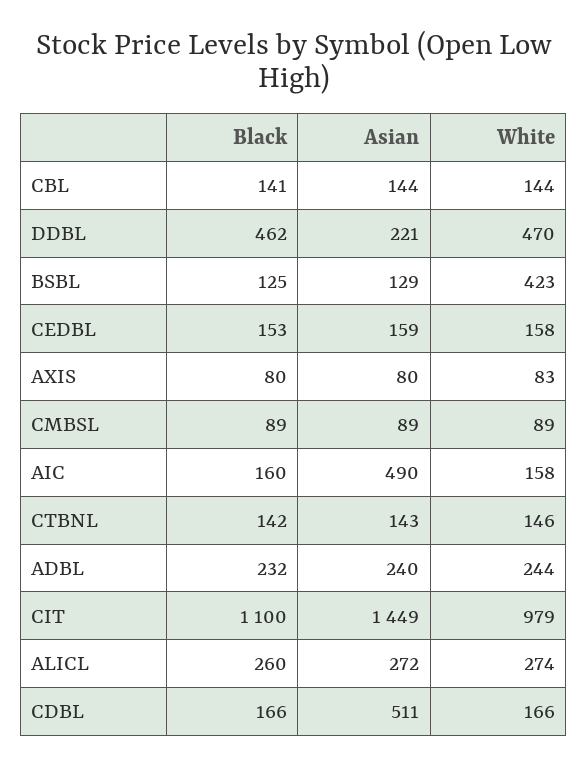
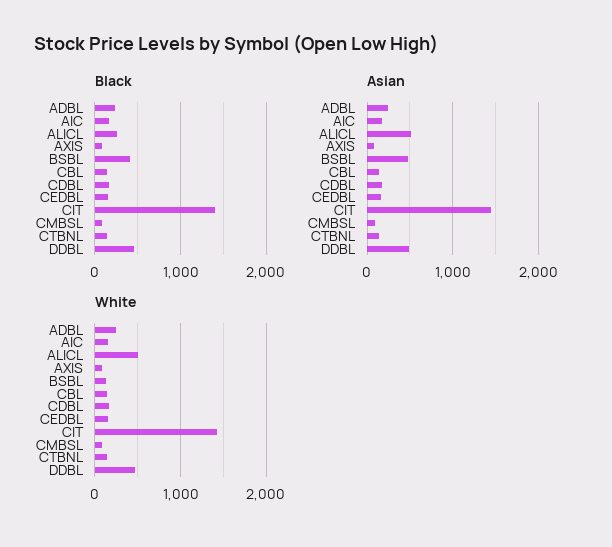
  {
    "Black": {
      "CBL": 141,
      "DDBL": 462,
-     "BSBL": 125,
+     "BSBL": 400,
      "CEDBL": 153,
      "AXIS": 80,
      "CMBSL": 89,
      "AIC": 160,
      "CTBNL": 142,
      "ADBL": 232,
-     "CIT": 1100,
+     "CIT": 1400,
      "ALICL": 260,
      "CDBL": 166
    },
    "Asian": {
      "CBL": 144,
-     "DDBL": 221,
+     "DDBL": 500,
-     "BSBL": 129,
+     "BSBL": 500,
      "CEDBL": 159,
      "AXIS": 80,
      "CMBSL": 89,
-     "AIC": 490,
+     "AIC": 200,
      "CTBNL": 143,
      "ADBL": 240,
      "CIT": 1449,
-     "ALICL": 272,
+     "ALICL": 500,
-     "CDBL": 511
+     "CDBL": 200
    },
    "White": {
      "CBL": 144,
      "DDBL": 470,
-     "BSBL": 423,
+     "BSBL": 100,
      "CEDBL": 158,
      "AXIS": 83,
      "CMBSL": 89,
      "AIC": 158,
      "CTBNL": 146,
      "ADBL": 244,
-     "CIT": 979,
+     "CIT": 1400,
-     "ALICL": 274,
+     "ALICL": 500,
      "CDBL": 166
    }
  }

